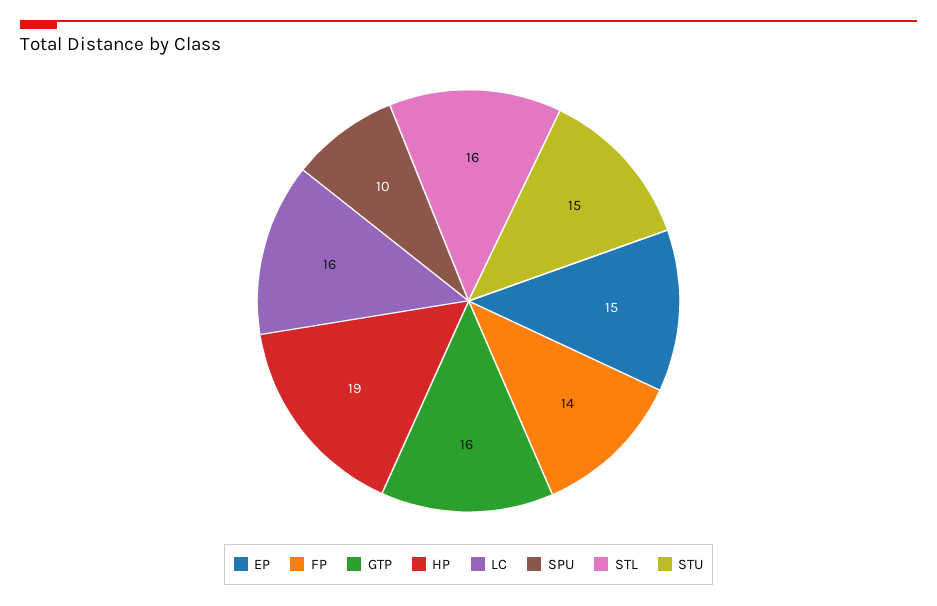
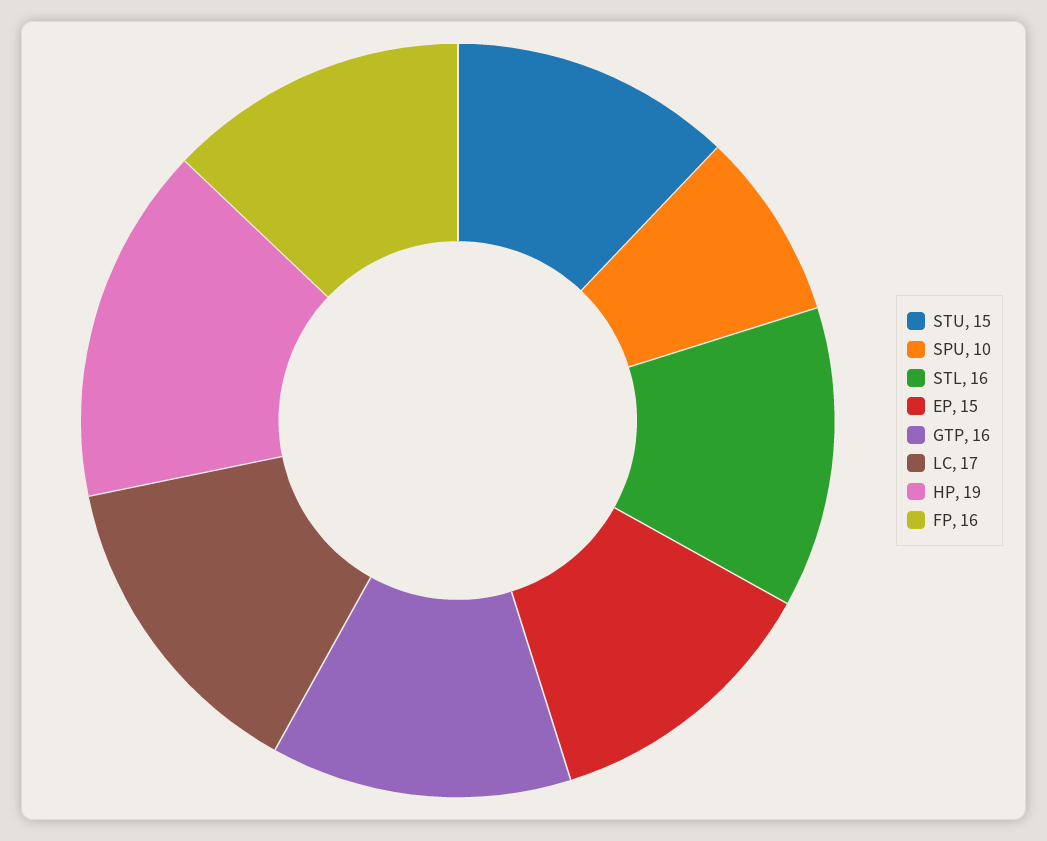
  {
    "EP": 15,
-   "FP": 14,
+   "FP": 16,
    "GTP": 16,
    "HP": 19,
-   "LC": 16,
+   "LC": 17,
    "SPU": 10,
    "STL": 16,
    "STU": 15
  }

